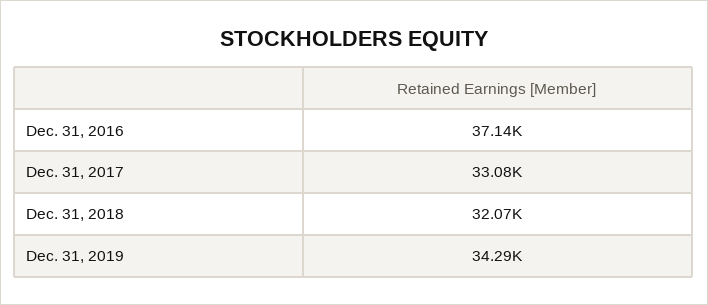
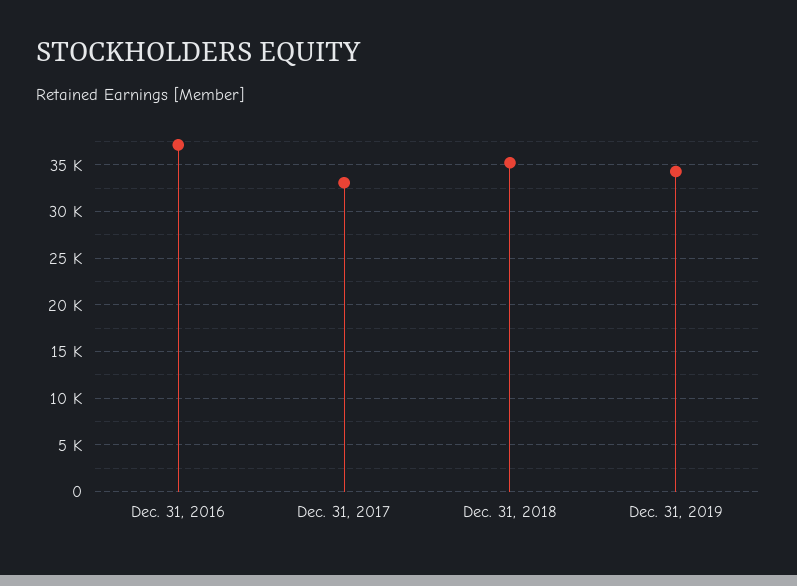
  {
    "Dec. 31, 2016": 37140,
    "Dec. 31, 2017": 33080,
-   "Dec. 31, 2018": 32070,
+   "Dec. 31, 2018": 35000,
    "Dec. 31, 2019": 34290
  }

